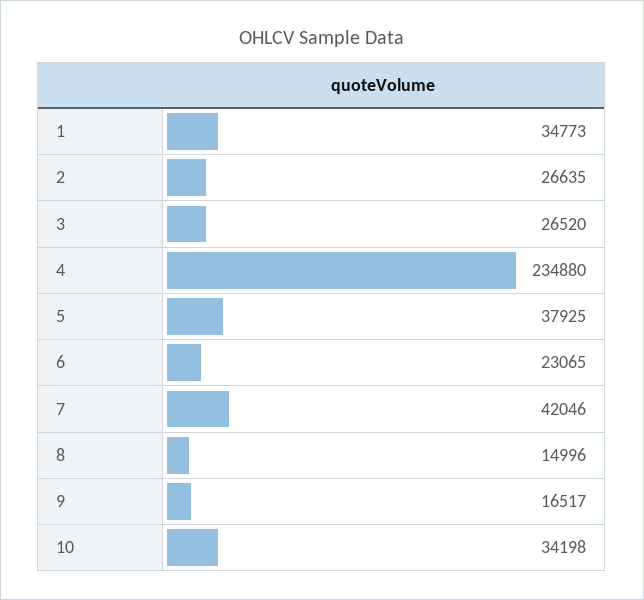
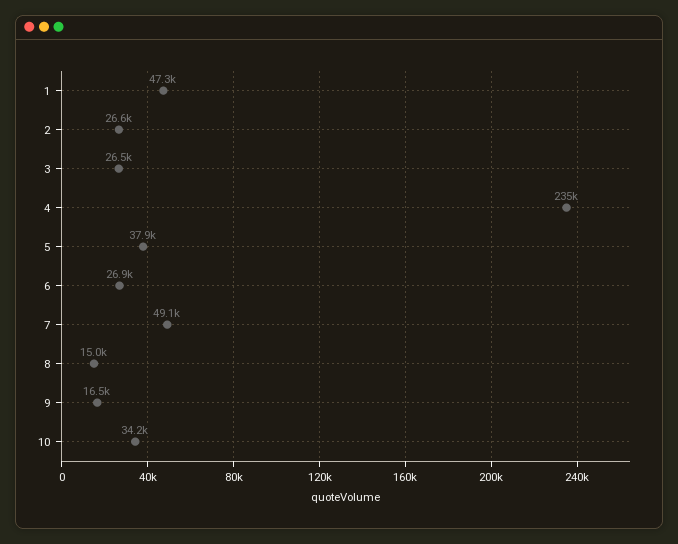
  {
-   "1": 34773,
+   "1": 47300,
    "2": 26635,
    "3": 26520,
    "4": 234880,
    "5": 37925,
-   "6": 23065,
+   "6": 26900,
-   "7": 42046,
+   "7": 49100,
    "8": 14996,
    "9": 16517,
    "10": 34198
  }

